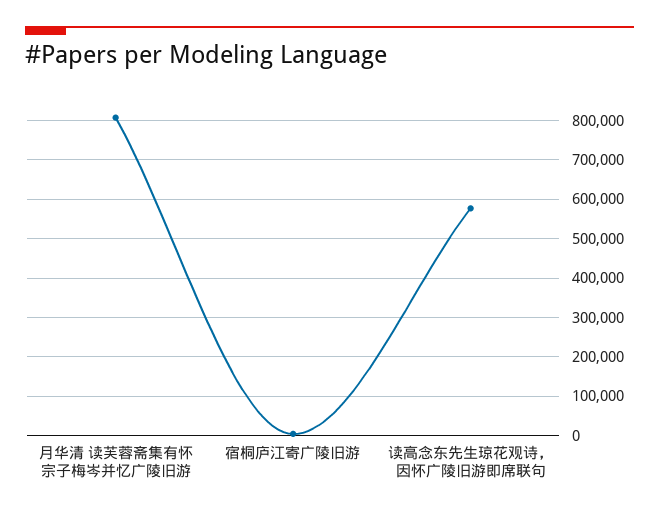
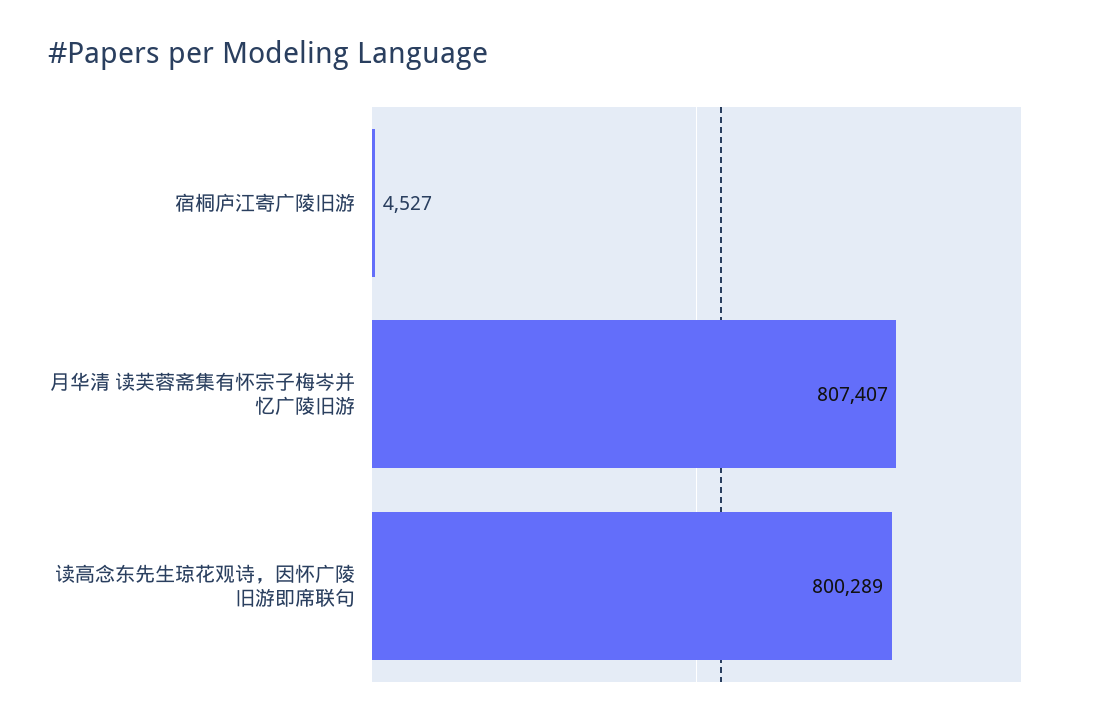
  {
    "月华清 读芙蓉斋集有怀宗子梅岑并忆广陵旧游": 807407,
    "宿桐庐江寄广陵旧游": 4527,
-   "读高念东先生琼花观诗，因怀广陵旧游即席联句": 580000
+   "读高念东先生琼花观诗，因怀广陵旧游即席联句": 800289
  }

